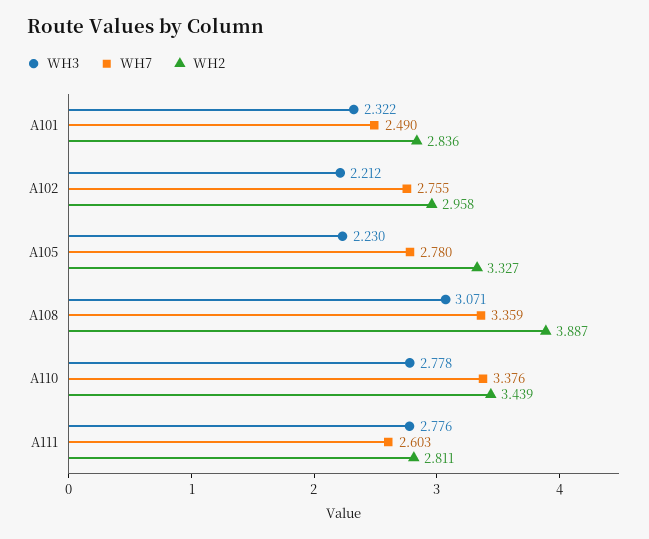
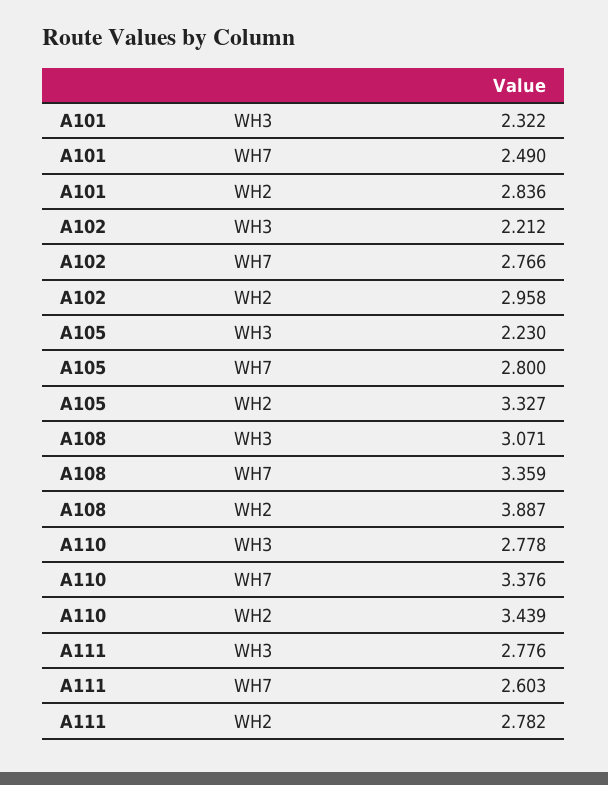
  {
    "WH3": {
      "A101": 2.322,
      "A102": 2.212,
      "A105": 2.23,
      "A108": 3.071,
      "A110": 2.778,
      "A111": 2.776
    },
    "WH7": {
      "A101": 2.49,
-     "A102": 2.755,
+     "A102": 2.766,
-     "A105": 2.78,
+     "A105": 2.8,
      "A108": 3.359,
      "A110": 3.376,
      "A111": 2.603
    },
    "WH2": {
      "A101": 2.836,
      "A102": 2.958,
      "A105": 3.327,
      "A108": 3.887,
      "A110": 3.439,
-     "A111": 2.811
+     "A111": 2.782
    }
  }

